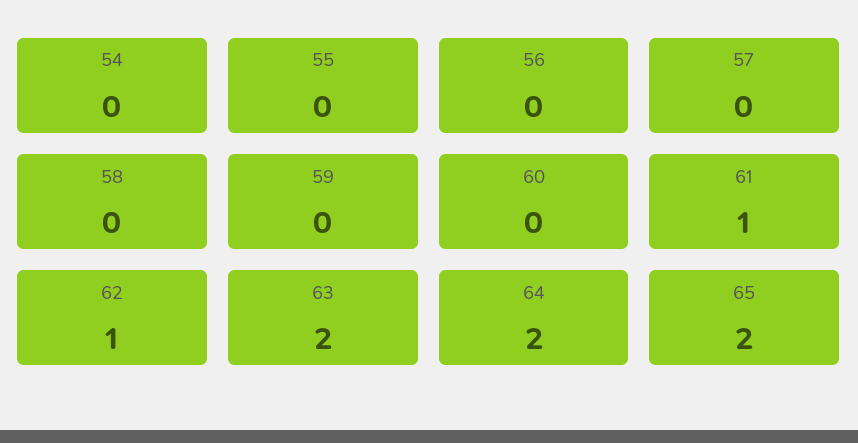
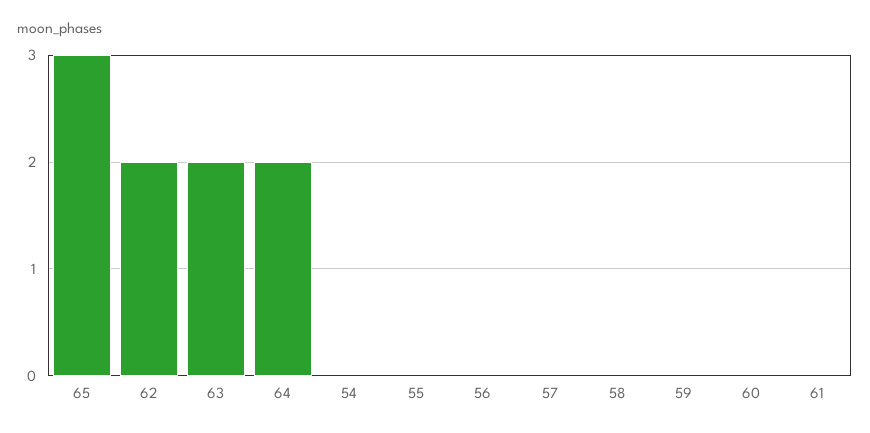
  {
    "54": 0,
    "55": 0,
    "56": 0,
    "57": 0,
    "58": 0,
    "59": 0,
    "60": 0,
-   "61": 1,
+   "61": 0,
-   "62": 1,
+   "62": 2,
    "63": 2,
    "64": 2,
-   "65": 2
+   "65": 3
  }

